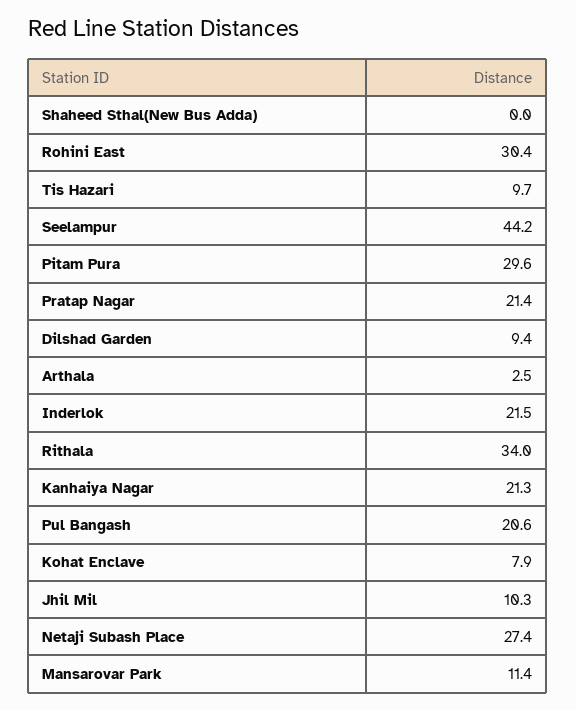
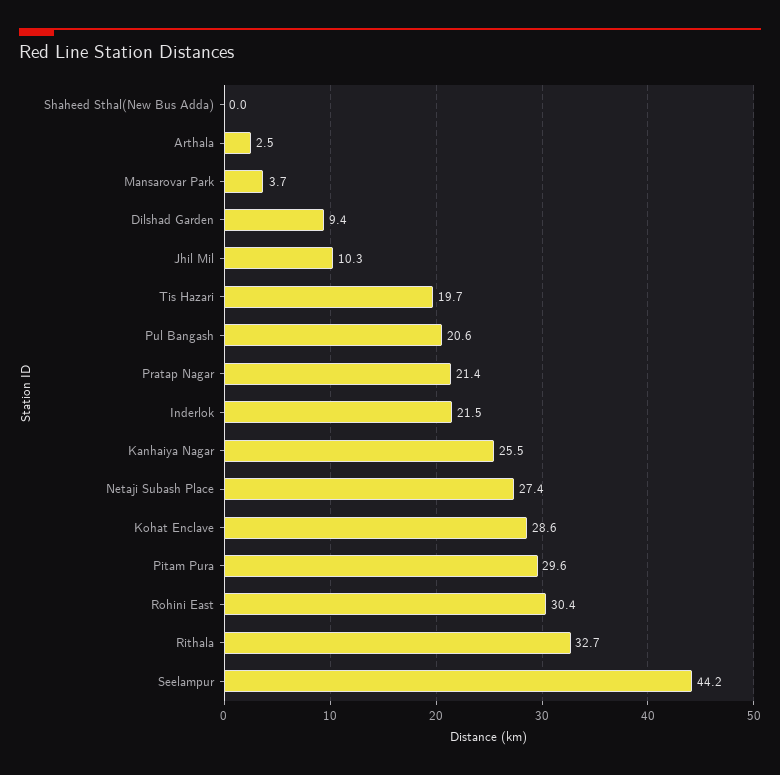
  {
    "Shaheed Sthal(New Bus Adda)": 0,
    "Rohini East": 30.4,
-   "Tis Hazari": 9.7,
+   "Tis Hazari": 19.7,
    "Seelampur": 44.2,
    "Pitam Pura": 29.6,
    "Pratap Nagar": 21.4,
    "Dilshad Garden": 9.4,
    "Arthala": 2.5,
    "Inderlok": 21.5,
-   "Rithala": 34,
+   "Rithala": 32.7,
-   "Kanhaiya Nagar": 21.3,
+   "Kanhaiya Nagar": 25.5,
    "Pul Bangash": 20.6,
-   "Kohat Enclave": 7.9,
+   "Kohat Enclave": 28.6,
    "Jhil Mil": 10.3,
    "Netaji Subash Place": 27.4,
-   "Mansarovar Park": 11.4
+   "Mansarovar Park": 3.7
  }

